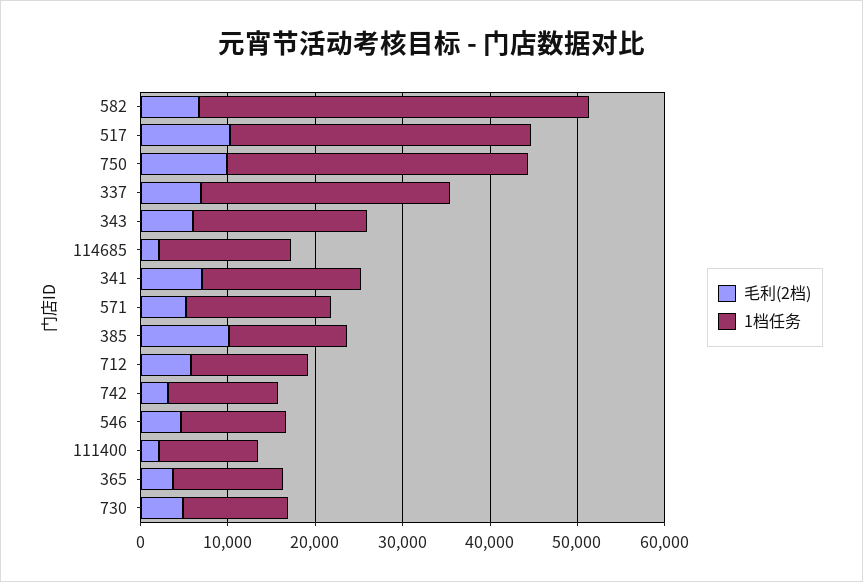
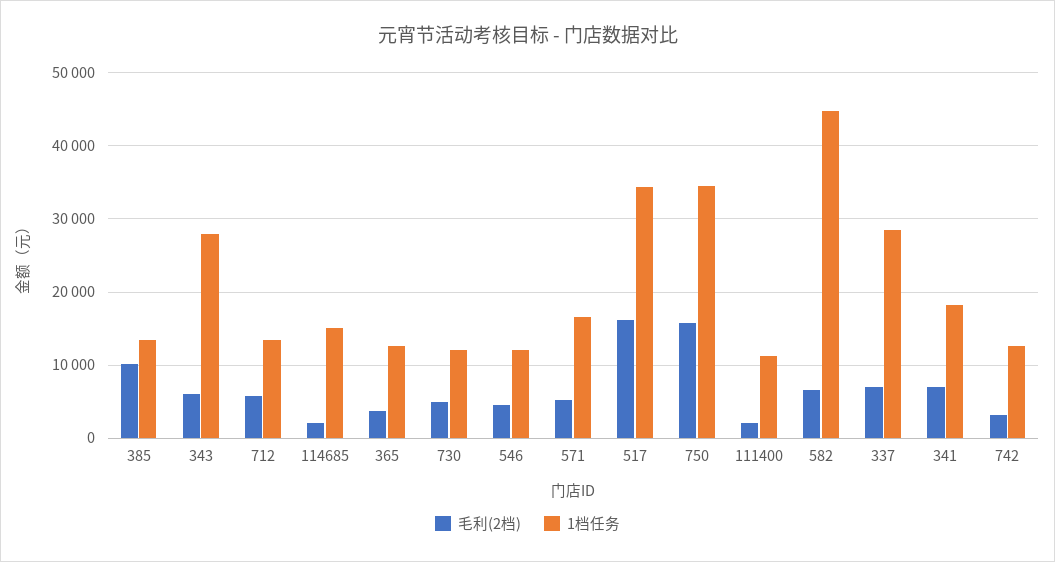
  {
    "毛利(2档)": {
      "582": 7000,
-     "517": 10000,
+     "517": 16000,
-     "750": 10000,
+     "750": 16000,
      "337": 7000,
      "343": 6000,
      "114685": 2000,
      "341": 7000,
      "571": 5000,
      "385": 10000,
      "712": 6000,
      "742": 3000,
      "546": 5000,
      "111400": 2000,
      "365": 4000,
      "730": 5000
    },
    "1档任务": {
      "582": 45000,
      "517": 34000,
      "750": 34000,
      "337": 28000,
-     "343": 20000,
+     "343": 28000,
      "114685": 15000,
      "341": 18000,
      "571": 17000,
      "385": 13000,
      "712": 13000,
      "742": 13000,
      "546": 12000,
      "111400": 11000,
      "365": 13000,
      "730": 12000
    }
  }

